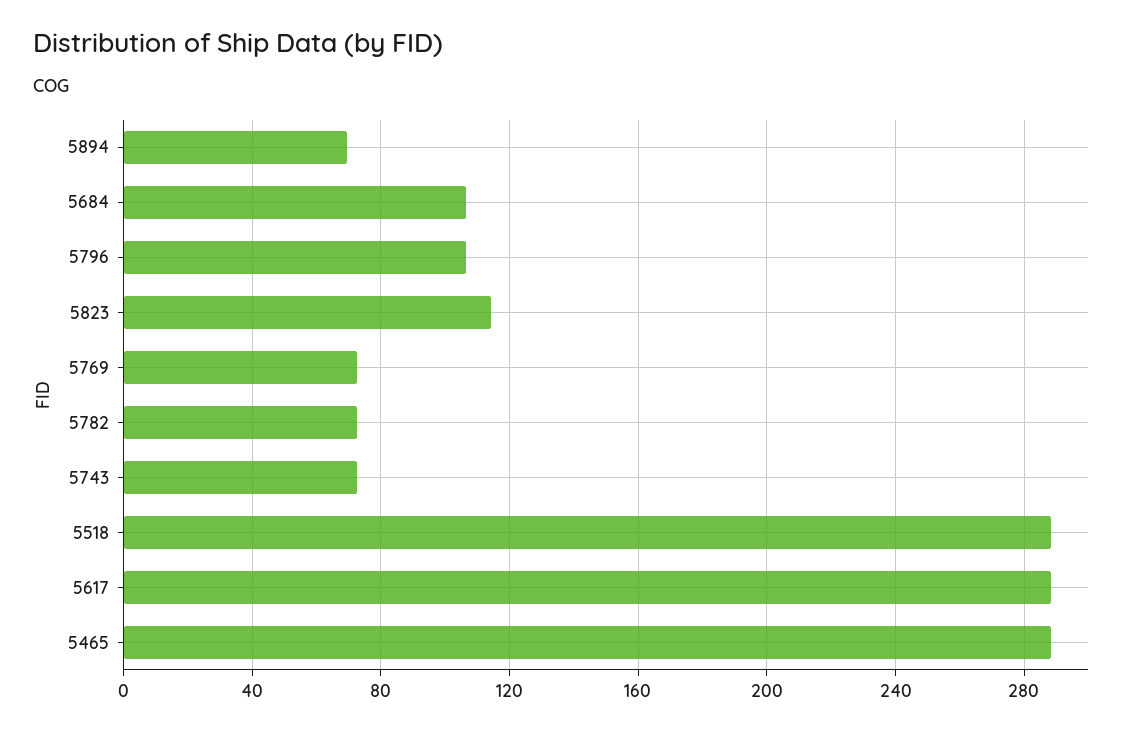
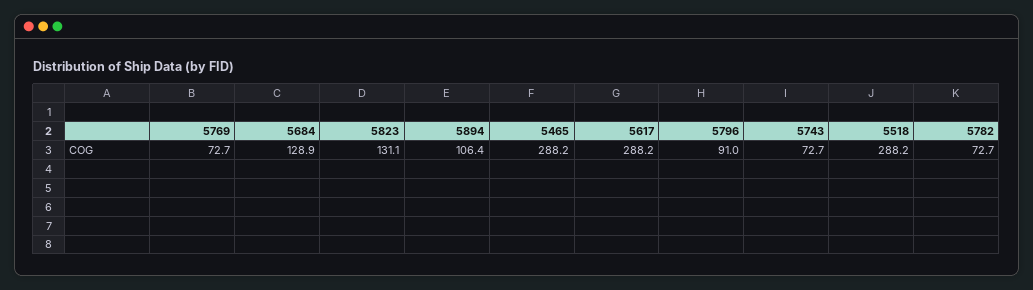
  {
-   "5894": 70,
+   "5894": 106.4,
-   "5684": 105,
+   "5684": 128.9,
-   "5796": 105,
+   "5796": 91,
-   "5823": 115,
+   "5823": 131.1,
    "5769": 72.7,
    "5782": 72.7,
    "5743": 72.7,
    "5518": 288.2,
    "5617": 288.2,
    "5465": 288.2
  }

